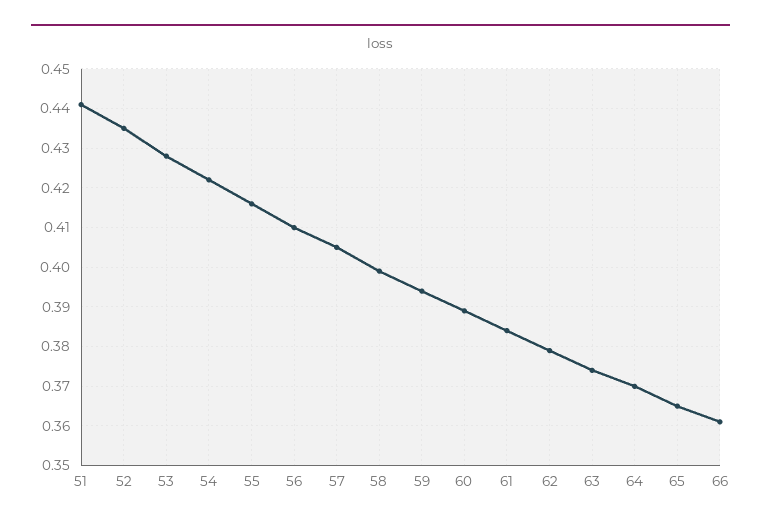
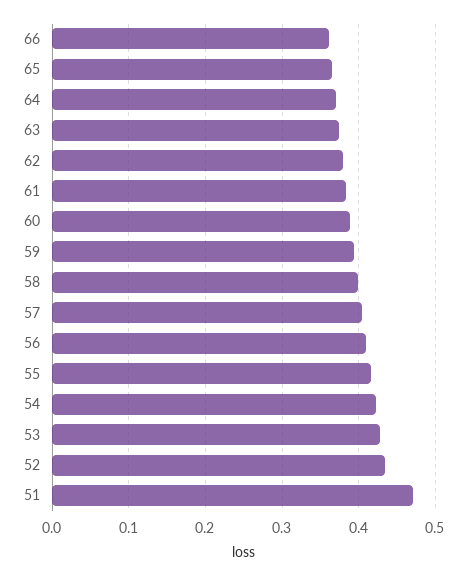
  {
-   "51": 0.44,
+   "51": 0.47,
    "52": 0.435,
    "53": 0.43,
    "54": 0.42,
    "55": 0.415,
    "56": 0.41,
    "57": 0.405,
    "58": 0.4,
    "59": 0.395,
    "60": 0.39,
    "61": 0.385,
    "62": 0.38,
    "63": 0.375,
    "64": 0.37,
    "65": 0.365,
    "66": 0.36
  }

